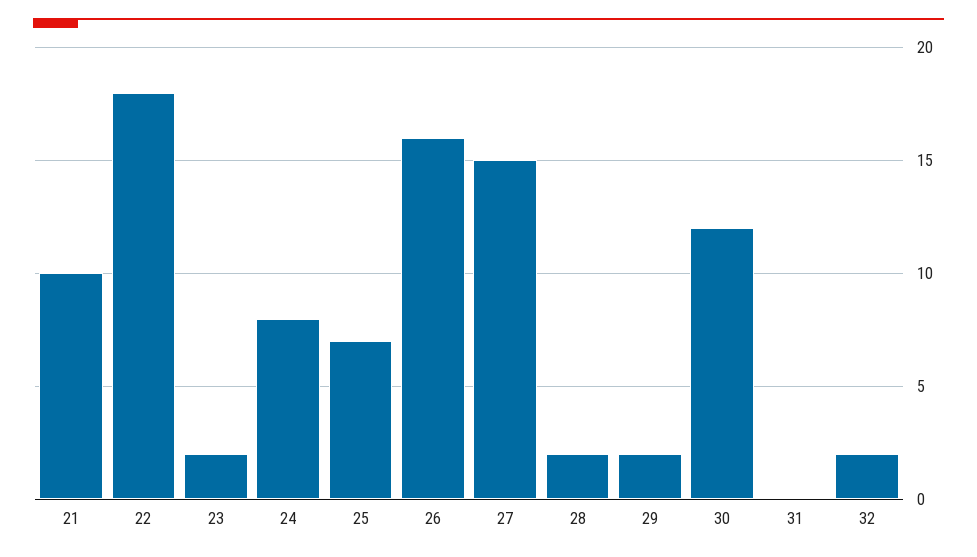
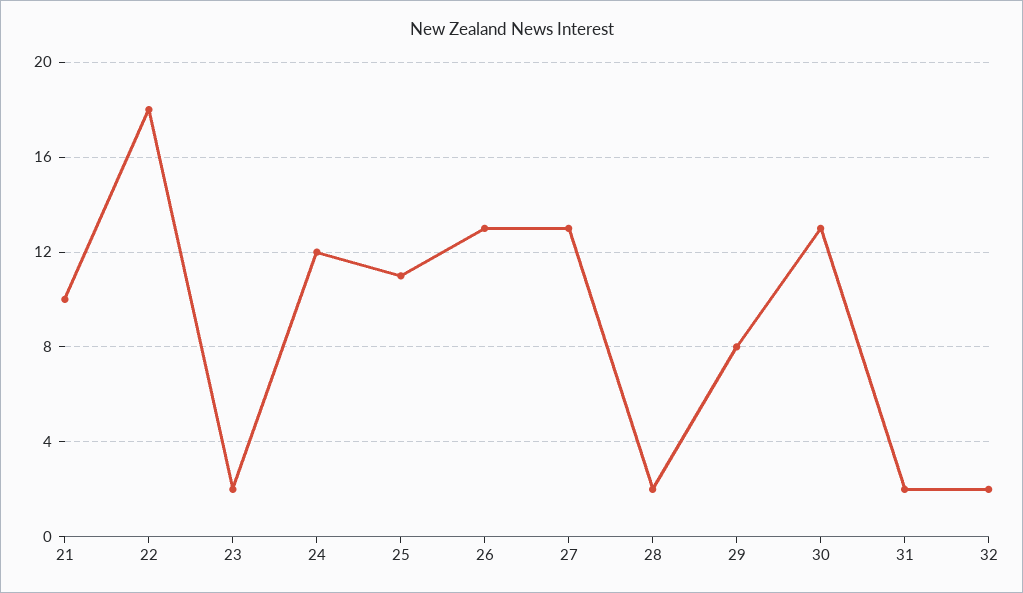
  {
    "21": 10,
    "22": 18,
    "23": 2,
-   "24": 8,
+   "24": 12,
-   "25": 7,
+   "25": 11,
-   "26": 16,
+   "26": 13,
-   "27": 15,
+   "27": 13,
    "28": 2,
-   "29": 2,
+   "29": 8,
-   "30": 12,
+   "30": 13,
-   "31": 0,
+   "31": 2,
    "32": 2
  }

